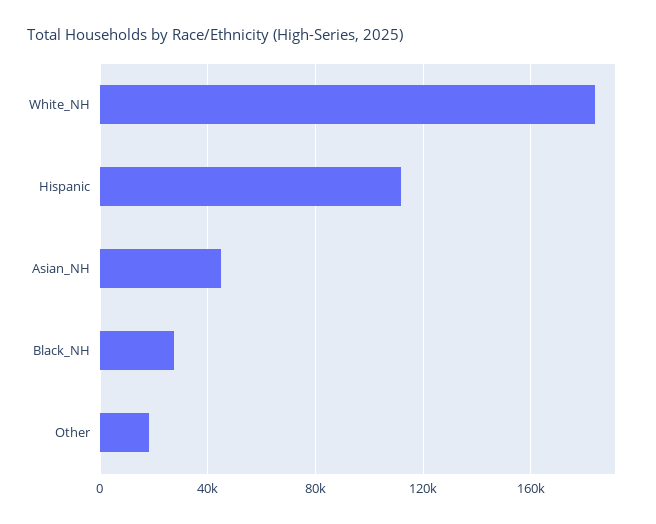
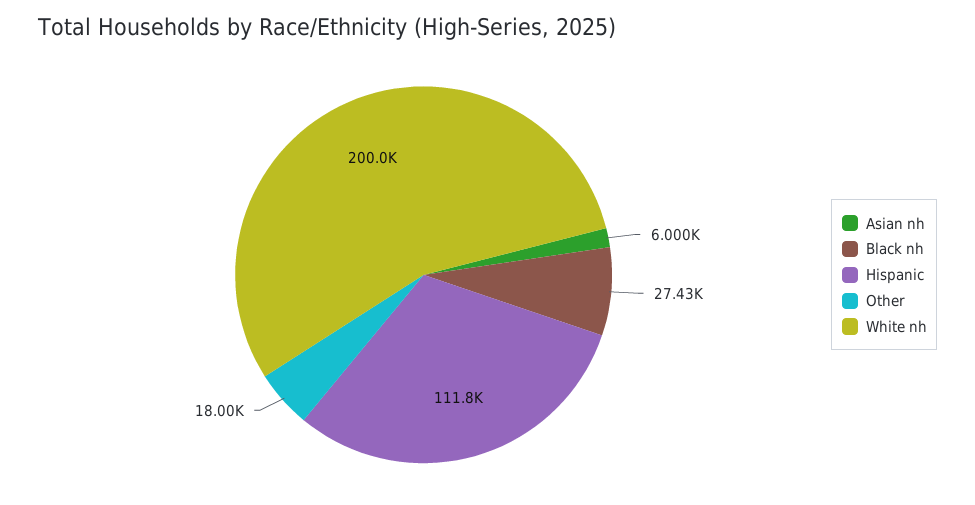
  {
-   "White_NH": 185000,
+   "White_NH": 200000,
    "Hispanic": 111800,
-   "Asian_NH": 45000,
+   "Asian_NH": 6000,
    "Black_NH": 27430,
    "Other": 18000
  }

